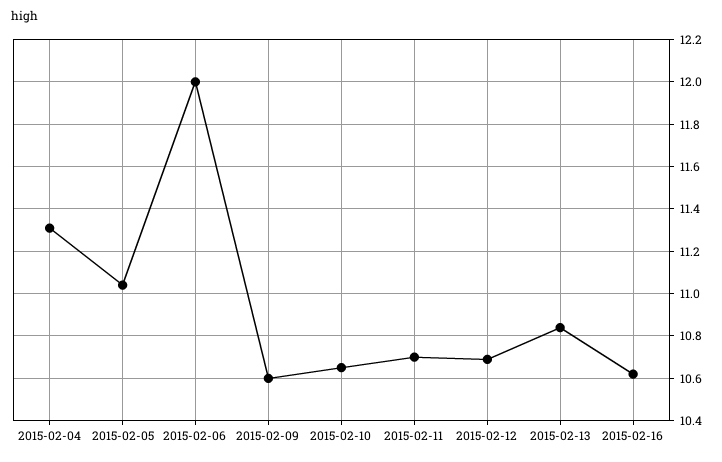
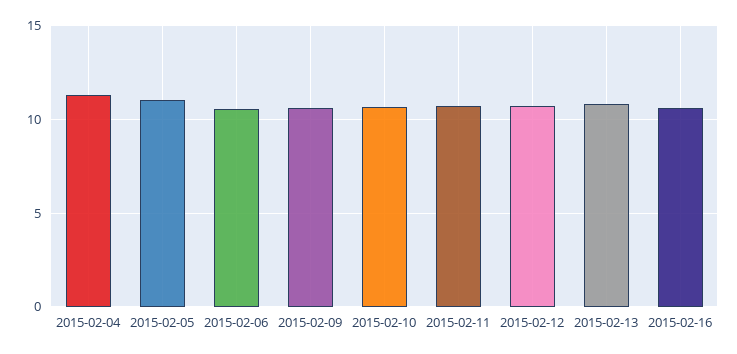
  {
    "2015-02-04": 11.3,
    "2015-02-05": 11.05,
-   "2015-02-06": 12,
+   "2015-02-06": 10.5,
    "2015-02-09": 10.6,
    "2015-02-10": 10.65,
    "2015-02-11": 10.7,
    "2015-02-12": 10.7,
    "2015-02-13": 10.85,
    "2015-02-16": 10.6
  }

